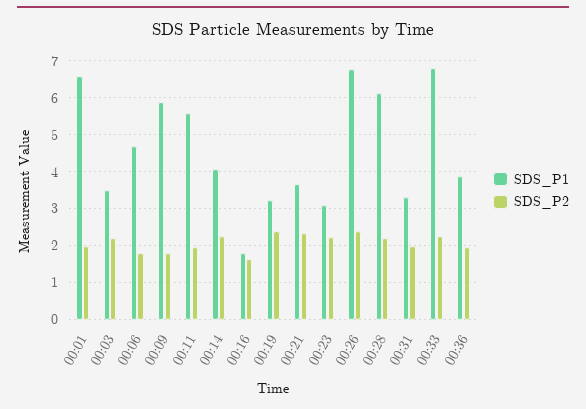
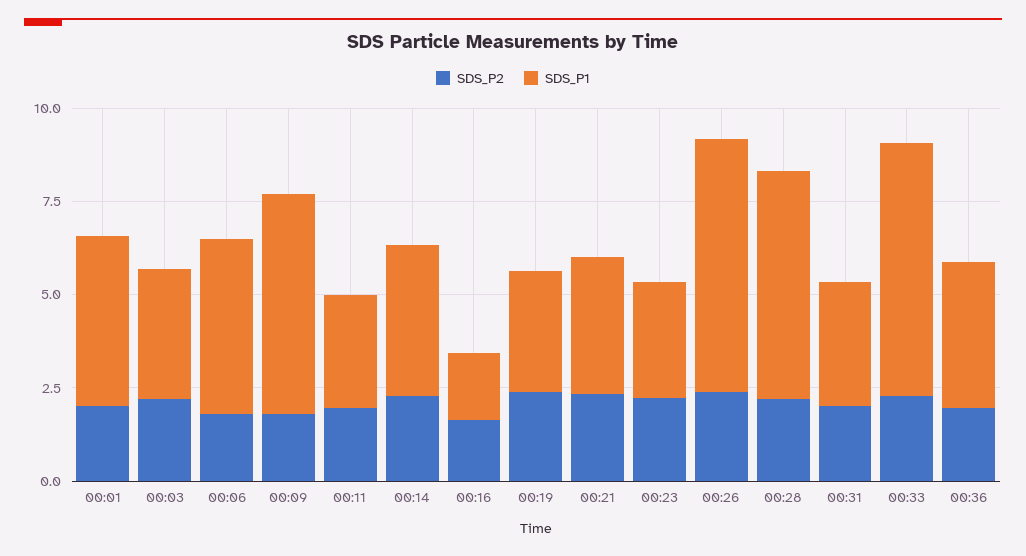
  {
    "SDS_P1": {
-     "00:01": 6.6,
+     "00:01": 4.5,
      "00:03": 3.6,
      "00:06": 4.8,
      "00:09": 6,
-     "00:11": 5.6,
+     "00:11": 3,
      "00:14": 4,
      "00:16": 1.8,
      "00:19": 3.2,
      "00:21": 3.6,
      "00:23": 3.2,
      "00:26": 6.8,
      "00:28": 6.2,
      "00:31": 3.4,
      "00:33": 6.8,
      "00:36": 4
    },
    "SDS_P2": {
      "00:01": 2,
      "00:03": 2.2,
      "00:06": 1.8,
      "00:09": 1.8,
      "00:11": 2,
      "00:14": 2.2,
      "00:16": 1.6,
      "00:19": 2.4,
      "00:21": 2.4,
      "00:23": 2.2,
      "00:26": 2.4,
      "00:28": 2.2,
      "00:31": 2,
      "00:33": 2.2,
      "00:36": 2
    }
  }

